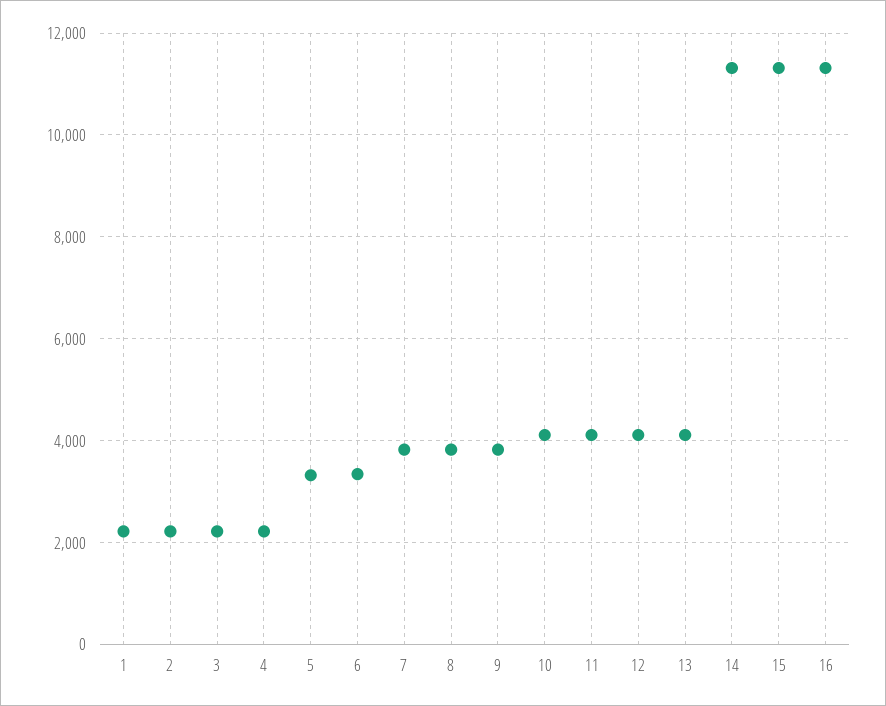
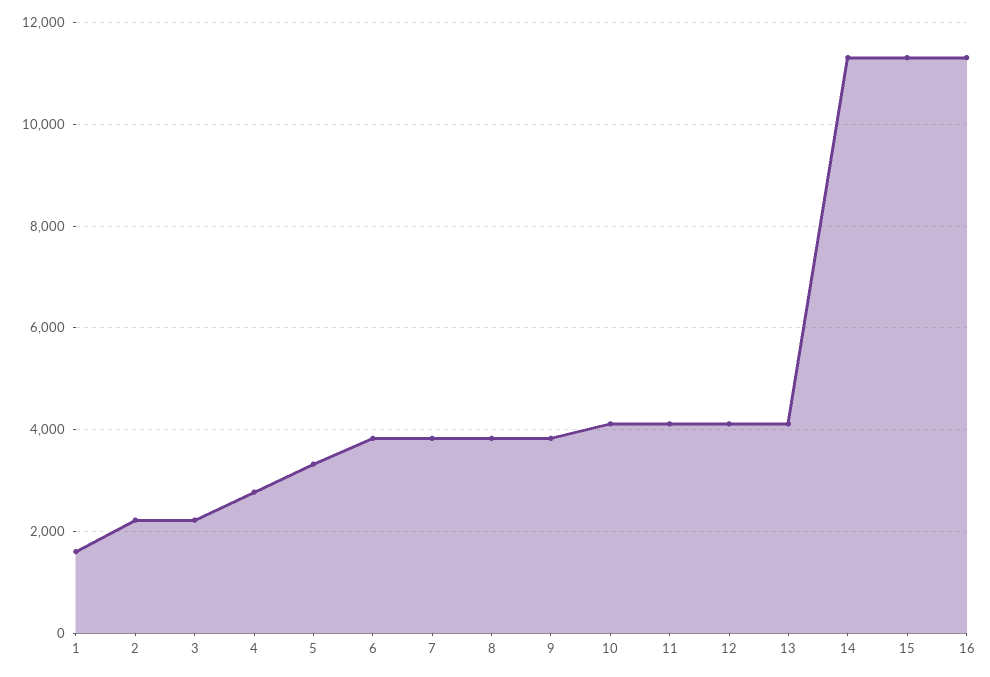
  {
-   "1": 2200,
+   "1": 1600,
    "2": 2200,
    "3": 2200,
-   "4": 2200,
+   "4": 2800,
    "5": 3400,
-   "6": 3400,
+   "6": 3800,
    "7": 3800,
    "8": 3800,
    "9": 3800,
    "10": 4200,
    "11": 4200,
    "12": 4200,
    "13": 4200,
    "14": 11400,
    "15": 11400,
    "16": 11400
  }

